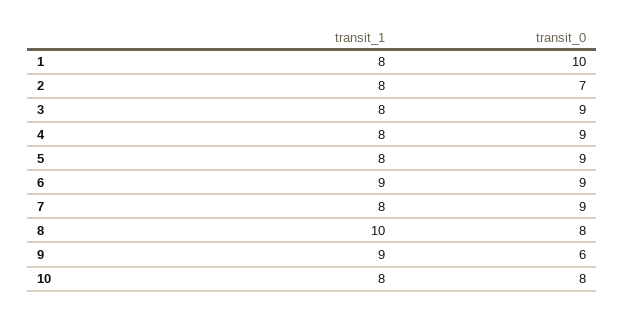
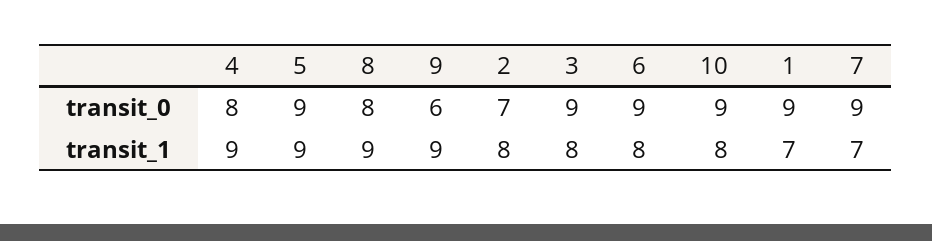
  {
    "transit_1": {
-     "1": 8,
+     "1": 7,
      "2": 8,
      "3": 8,
-     "4": 8,
+     "4": 9,
-     "5": 8,
+     "5": 9,
-     "6": 9,
+     "6": 8,
-     "7": 8,
+     "7": 7,
-     "8": 10,
+     "8": 9,
      "9": 9,
      "10": 8
    },
    "transit_0": {
-     "1": 10,
+     "1": 9,
      "2": 7,
      "3": 9,
-     "4": 9,
+     "4": 8,
      "5": 9,
      "6": 9,
      "7": 9,
      "8": 8,
      "9": 6,
-     "10": 8
+     "10": 9
    }
  }

